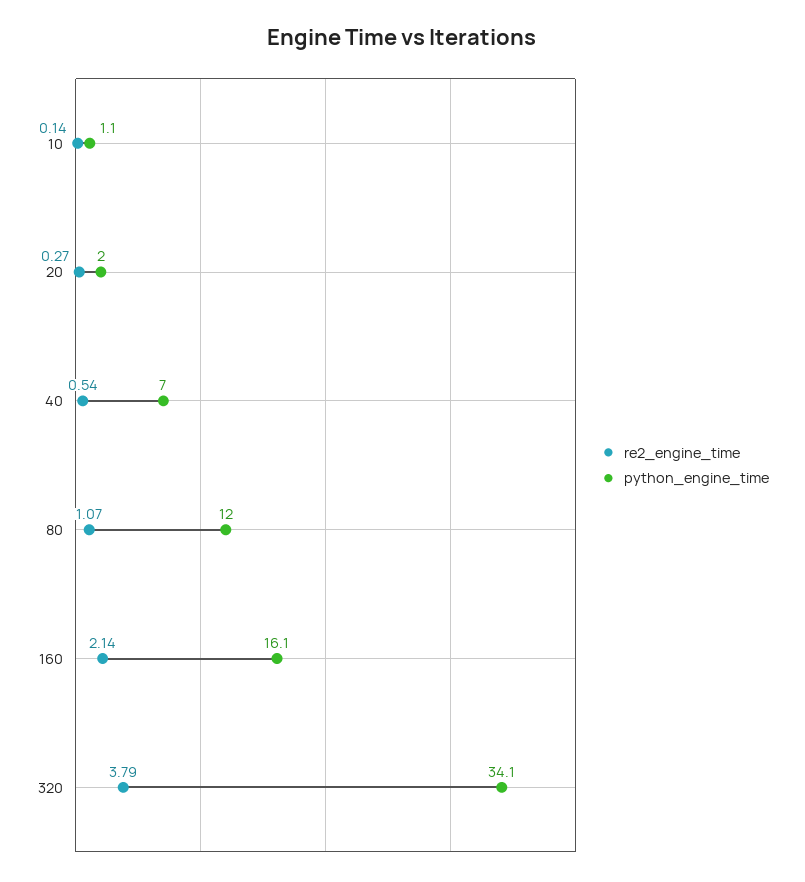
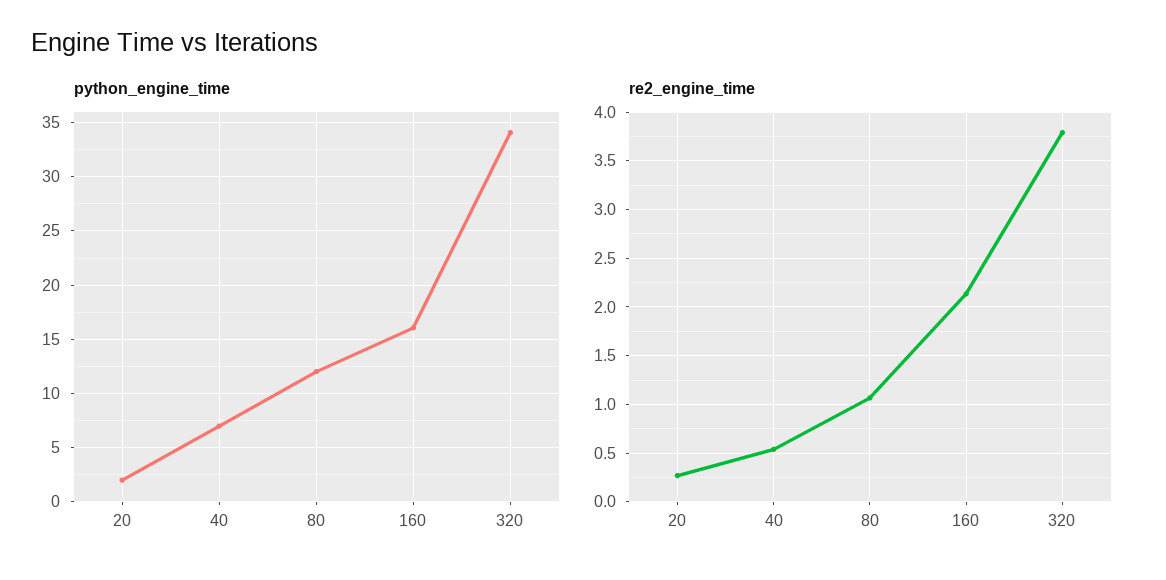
  {
    "re2_engine_time": {
-     "10": 0.14,
      "20": 0.27,
      "40": 0.54,
      "80": 1.07,
      "160": 2.14,
      "320": 3.79
    },
    "python_engine_time": {
-     "10": 1.1,
      "20": 2,
      "40": 7,
      "80": 12,
      "160": 16.1,
      "320": 34.1
    }
  }

